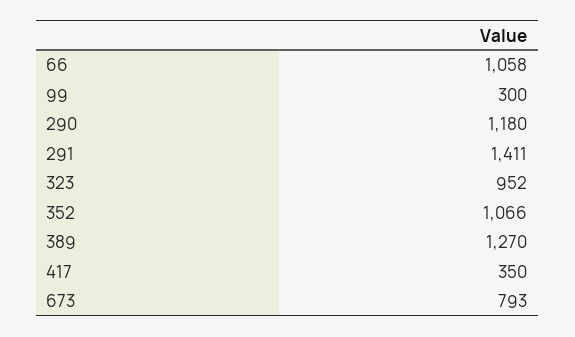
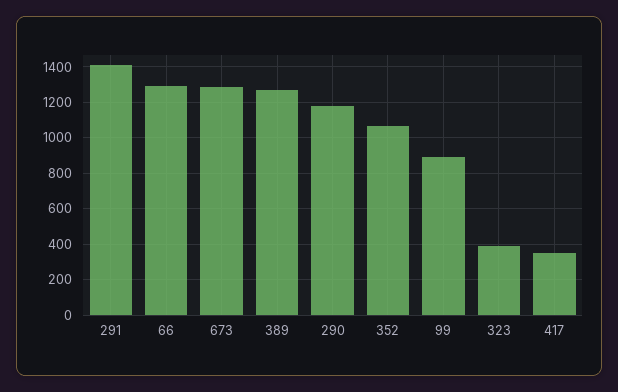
  {
-   "66": 1058,
+   "66": 1300,
-   "99": 300,
+   "99": 900,
    "290": 1180,
    "291": 1411,
-   "323": 952,
+   "323": 400,
    "352": 1066,
    "389": 1270,
    "417": 350,
-   "673": 793
+   "673": 1300
  }

